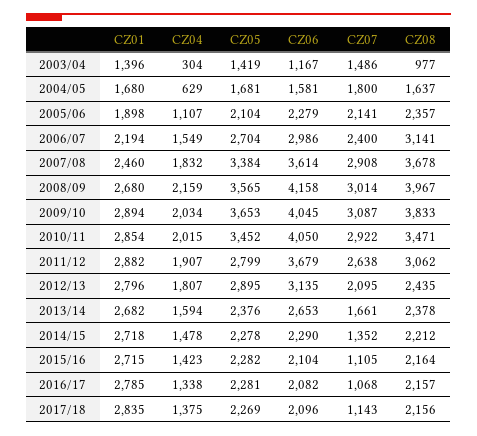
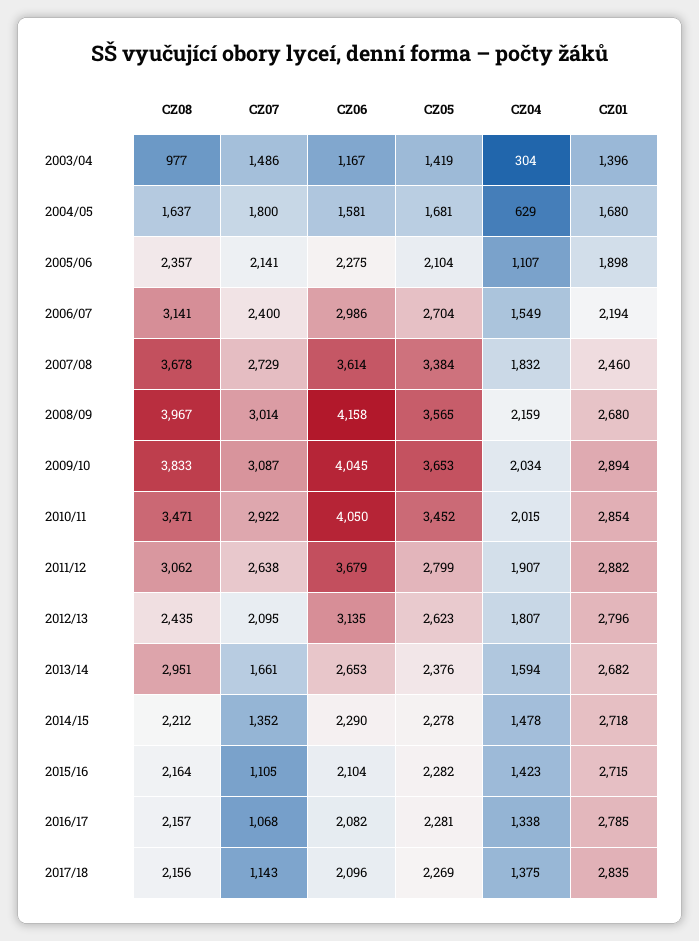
  {
    "CZ01": {
      "2003/04": 1396,
      "2004/05": 1680,
      "2005/06": 1898,
      "2006/07": 2194,
      "2007/08": 2460,
      "2008/09": 2680,
      "2009/10": 2894,
      "2010/11": 2854,
      "2011/12": 2882,
      "2012/13": 2796,
      "2013/14": 2682,
      "2014/15": 2718,
      "2015/16": 2715,
      "2016/17": 2785,
      "2017/18": 2835
    },
    "CZ04": {
      "2003/04": 304,
      "2004/05": 629,
      "2005/06": 1107,
      "2006/07": 1549,
      "2007/08": 1832,
      "2008/09": 2159,
      "2009/10": 2034,
      "2010/11": 2015,
      "2011/12": 1907,
      "2012/13": 1807,
      "2013/14": 1594,
      "2014/15": 1478,
      "2015/16": 1423,
      "2016/17": 1338,
      "2017/18": 1375
    },
    "CZ05": {
      "2003/04": 1419,
      "2004/05": 1681,
      "2005/06": 2104,
      "2006/07": 2704,
      "2007/08": 3384,
      "2008/09": 3565,
      "2009/10": 3653,
      "2010/11": 3452,
      "2011/12": 2799,
-     "2012/13": 2895,
+     "2012/13": 2623,
      "2013/14": 2376,
      "2014/15": 2278,
      "2015/16": 2282,
      "2016/17": 2281,
      "2017/18": 2269
    },
    "CZ06": {
      "2003/04": 1167,
      "2004/05": 1581,
-     "2005/06": 2279,
+     "2005/06": 2275,
      "2006/07": 2986,
      "2007/08": 3614,
      "2008/09": 4158,
      "2009/10": 4045,
      "2010/11": 4050,
      "2011/12": 3679,
      "2012/13": 3135,
      "2013/14": 2653,
      "2014/15": 2290,
      "2015/16": 2104,
      "2016/17": 2082,
      "2017/18": 2096
    },
    "CZ07": {
      "2003/04": 1486,
      "2004/05": 1800,
      "2005/06": 2141,
      "2006/07": 2400,
-     "2007/08": 2908,
+     "2007/08": 2729,
      "2008/09": 3014,
      "2009/10": 3087,
      "2010/11": 2922,
      "2011/12": 2638,
      "2012/13": 2095,
      "2013/14": 1661,
      "2014/15": 1352,
      "2015/16": 1105,
      "2016/17": 1068,
      "2017/18": 1143
    },
    "CZ08": {
      "2003/04": 977,
      "2004/05": 1637,
      "2005/06": 2357,
      "2006/07": 3141,
      "2007/08": 3678,
      "2008/09": 3967,
      "2009/10": 3833,
      "2010/11": 3471,
      "2011/12": 3062,
      "2012/13": 2435,
-     "2013/14": 2378,
+     "2013/14": 2951,
      "2014/15": 2212,
      "2015/16": 2164,
      "2016/17": 2157,
      "2017/18": 2156
    }
  }

